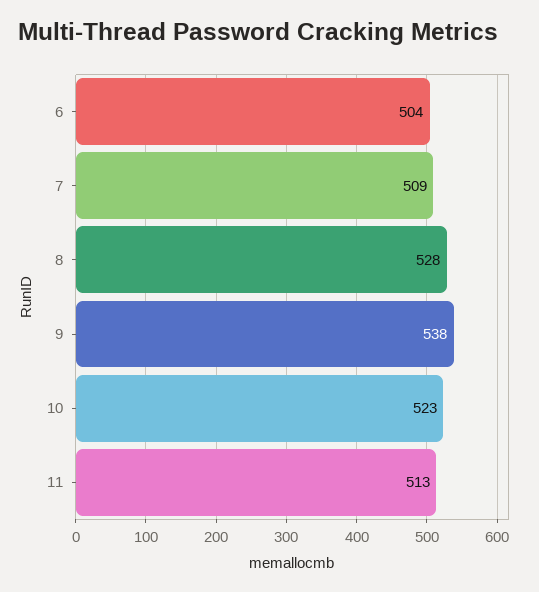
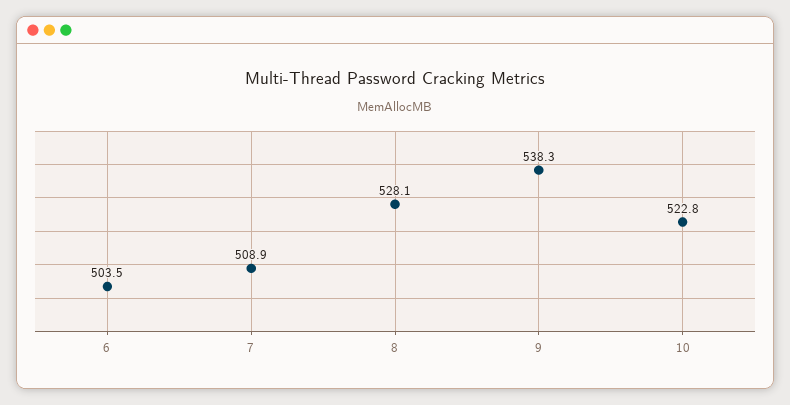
  {
    "6": 503.5,
    "7": 508.9,
    "8": 528.1,
    "9": 538.3,
-   "10": 522.8,
+   "10": 522.8
-   "11": 513
  }

